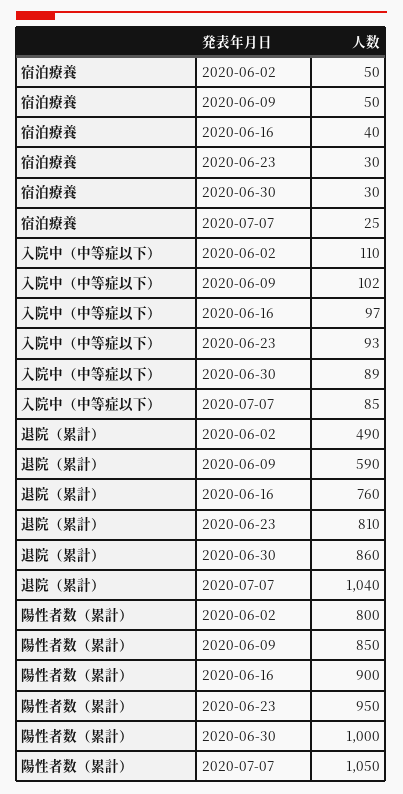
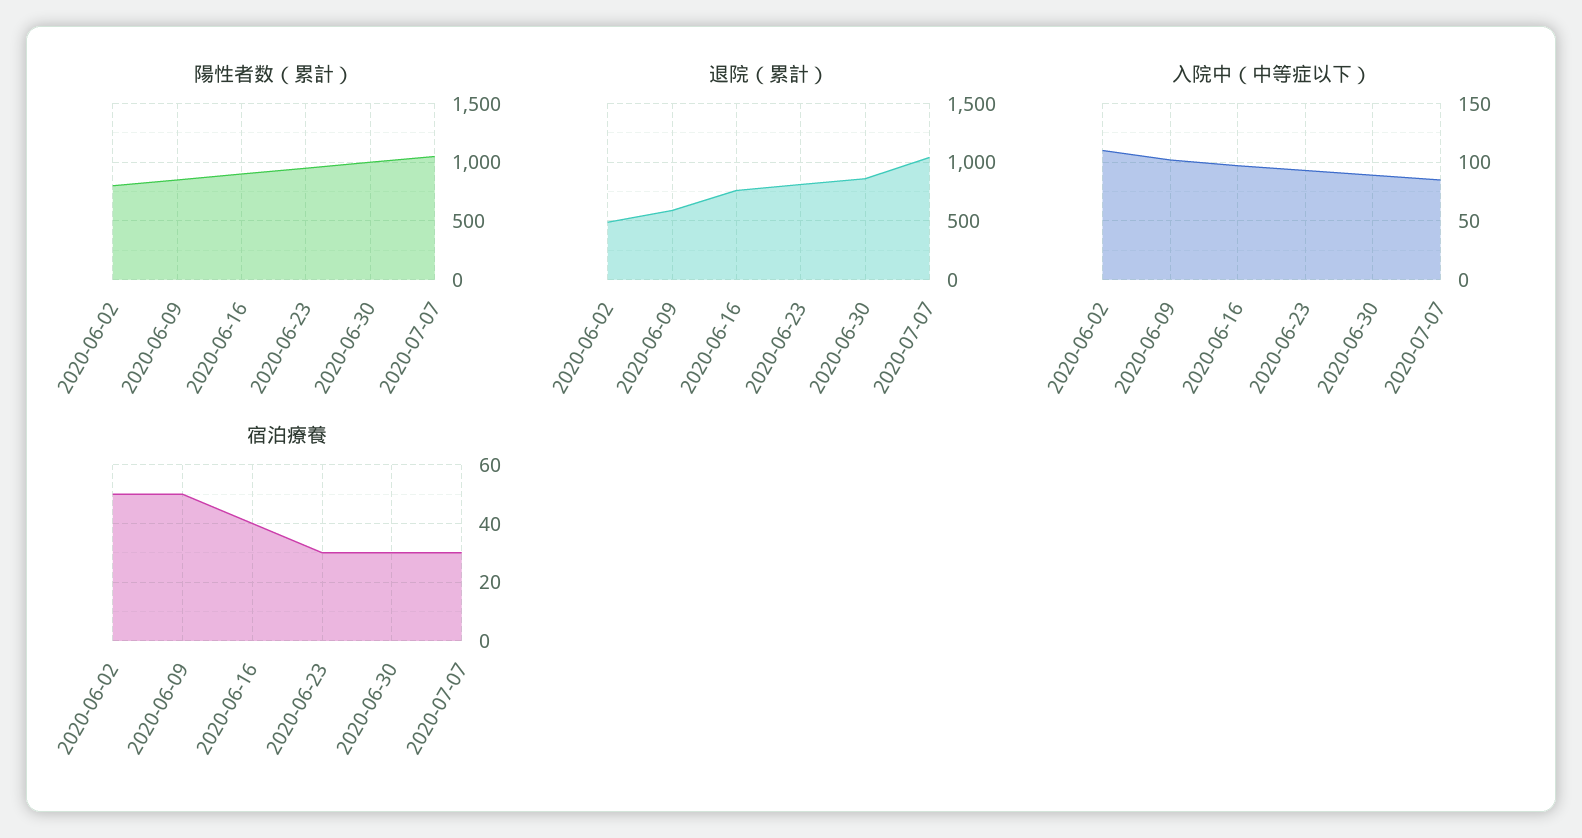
  {
    "宿泊療養": {
      "2020-06-02": 50,
      "2020-06-09": 50,
      "2020-06-16": 40,
      "2020-06-23": 30,
      "2020-06-30": 30,
-     "2020-07-07": 25
+     "2020-07-07": 30
    },
    "入院中（中等症以下）": {
      "2020-06-02": 110,
      "2020-06-09": 102,
      "2020-06-16": 97,
      "2020-06-23": 93,
      "2020-06-30": 89,
      "2020-07-07": 85
    },
    "退院（累計）": {
      "2020-06-02": 490,
      "2020-06-09": 590,
      "2020-06-16": 760,
      "2020-06-23": 810,
      "2020-06-30": 860,
      "2020-07-07": 1040
    },
    "陽性者数（累計）": {
      "2020-06-02": 800,
      "2020-06-09": 850,
      "2020-06-16": 900,
      "2020-06-23": 950,
      "2020-06-30": 1000,
      "2020-07-07": 1050
    }
  }

